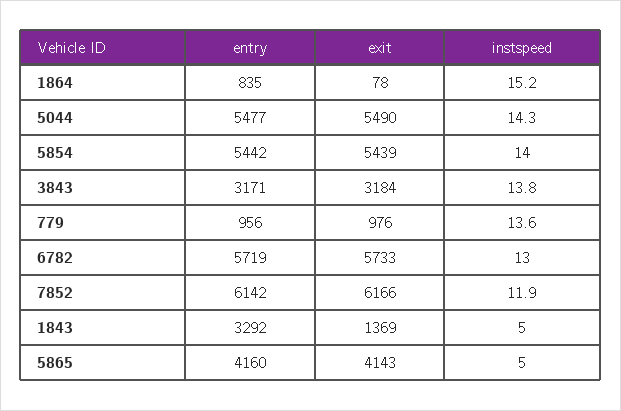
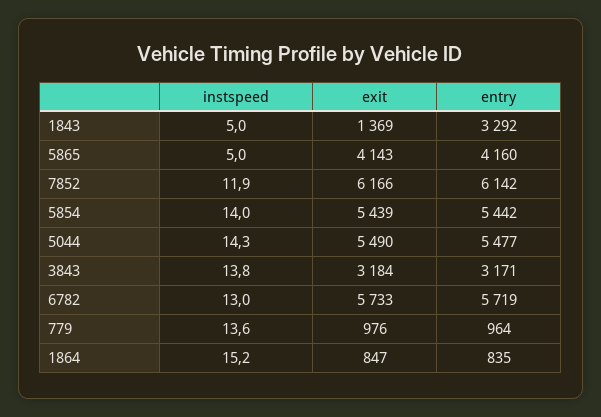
  {
    "entry": {
      "1864": 835,
      "5044": 5477,
      "5854": 5442,
      "3843": 3171,
-     "779": 956,
+     "779": 964,
      "6782": 5719,
      "7852": 6142,
      "1843": 3292,
      "5865": 4160
    },
    "exit": {
-     "1864": 78,
+     "1864": 847,
      "5044": 5490,
      "5854": 5439,
      "3843": 3184,
      "779": 976,
      "6782": 5733,
      "7852": 6166,
      "1843": 1369,
      "5865": 4143
    },
    "instspeed": {
      "1864": 15.2,
      "5044": 14.3,
      "5854": 14,
      "3843": 13.8,
      "779": 13.6,
      "6782": 13,
      "7852": 11.9,
      "1843": 5,
      "5865": 5
    }
  }

